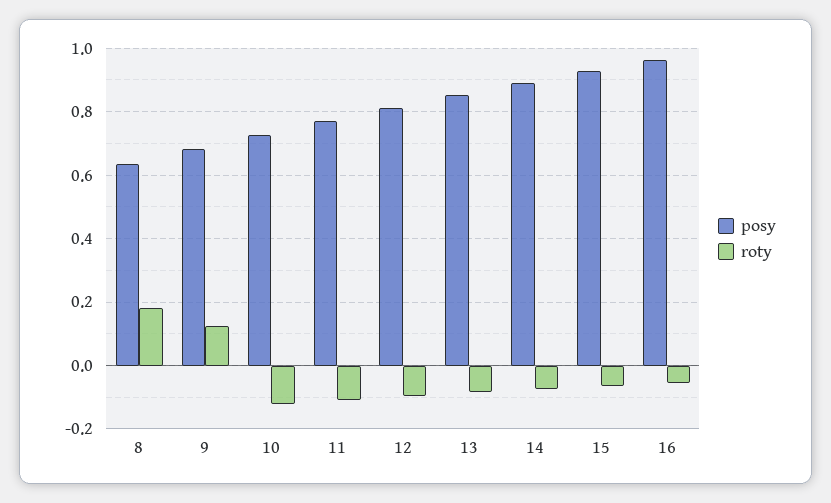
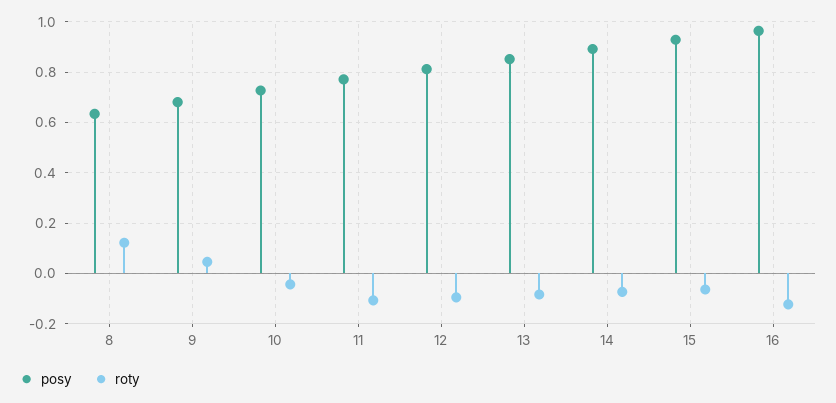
  {
    "posy": {
      "8": 0.64,
      "9": 0.68,
      "10": 0.72,
      "11": 0.78,
      "12": 0.82,
      "13": 0.86,
      "14": 0.9,
      "15": 0.92,
      "16": 0.96
    },
    "roty": {
-     "8": 0.18,
+     "8": 0.125,
-     "9": 0.12,
+     "9": 0.05,
-     "10": -0.12,
+     "10": -0.05,
      "11": -0.1,
      "12": -0.1,
      "13": -0.08,
      "14": -0.08,
      "15": -0.06,
-     "16": -0.06
+     "16": -0.125
    }
  }

